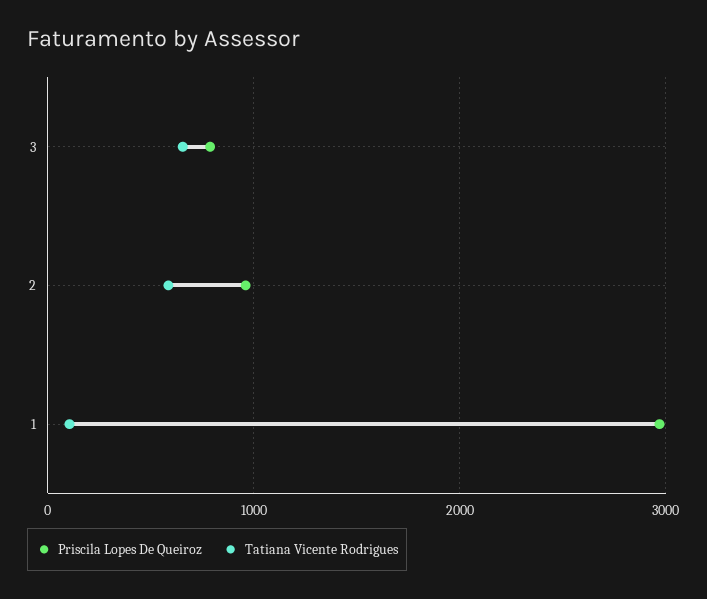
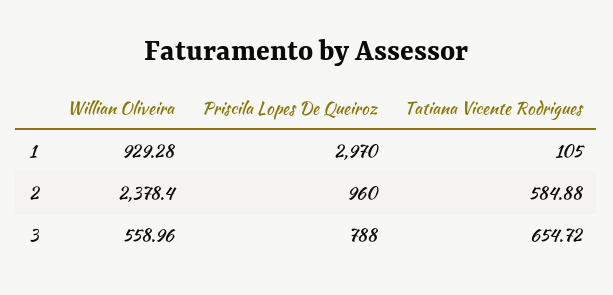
  {
    "Priscila Lopes De Queiroz": {
      "3": 788,
      "2": 960,
      "1": 2970
    },
    "Tatiana Vicente Rodrigues": {
      "3": 654.72,
      "2": 584.88,
      "1": 105
-   }
+   },
+   "Willian Oliveira": {
+     "1": 929.28,
+     "2": 2378.4,
+     "3": 558.96
+   }
  }

